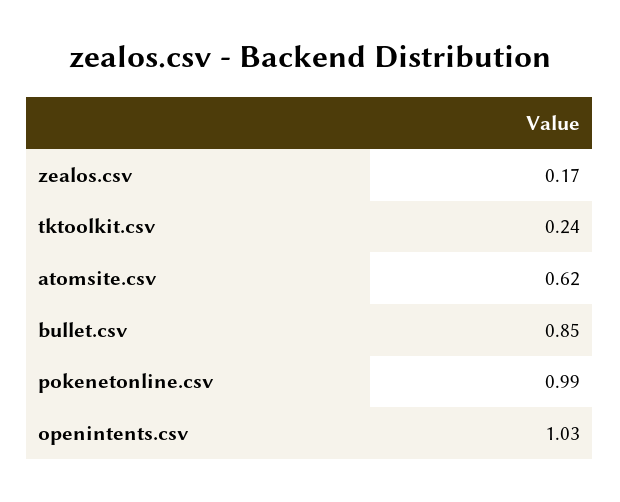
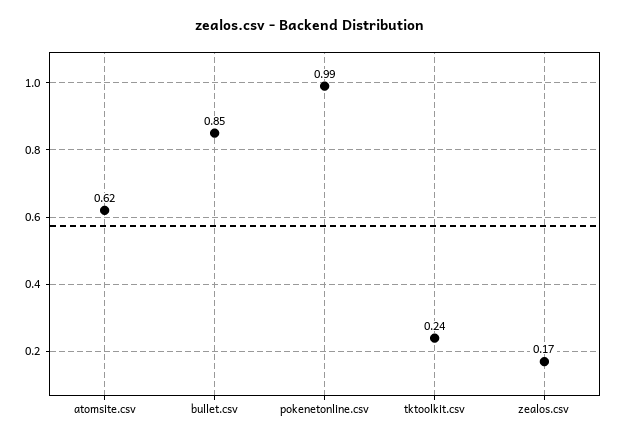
  {
    "zealos.csv": 0.17,
    "tktoolkit.csv": 0.24,
    "atomsite.csv": 0.62,
    "bullet.csv": 0.85,
-   "pokenetonline.csv": 0.99,
+   "pokenetonline.csv": 0.99
-   "openintents.csv": 1.03
  }

